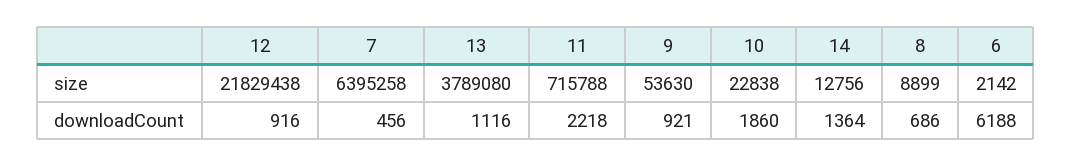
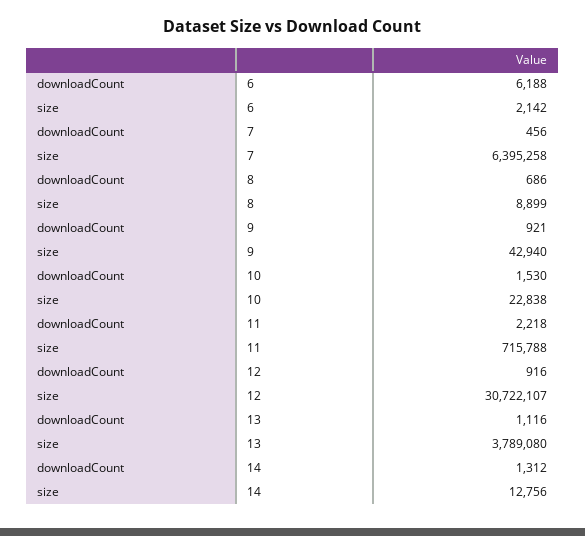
  {
    "12": {
-     "size": 21829438,
+     "size": 30722107,
      "downloadCount": 916
    },
    "7": {
      "size": 6395258,
      "downloadCount": 456
    },
    "13": {
      "size": 3789080,
      "downloadCount": 1116
    },
    "11": {
      "size": 715788,
      "downloadCount": 2218
    },
    "9": {
-     "size": 53630,
+     "size": 42940,
      "downloadCount": 921
    },
    "10": {
      "size": 22838,
-     "downloadCount": 1860
+     "downloadCount": 1530
    },
    "14": {
      "size": 12756,
-     "downloadCount": 1364
+     "downloadCount": 1312
    },
    "8": {
      "size": 8899,
      "downloadCount": 686
    },
    "6": {
      "size": 2142,
      "downloadCount": 6188
    }
  }

